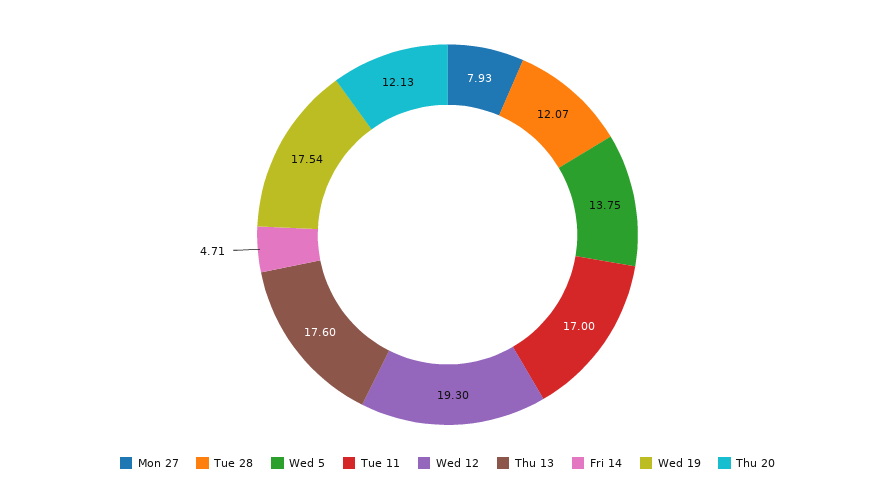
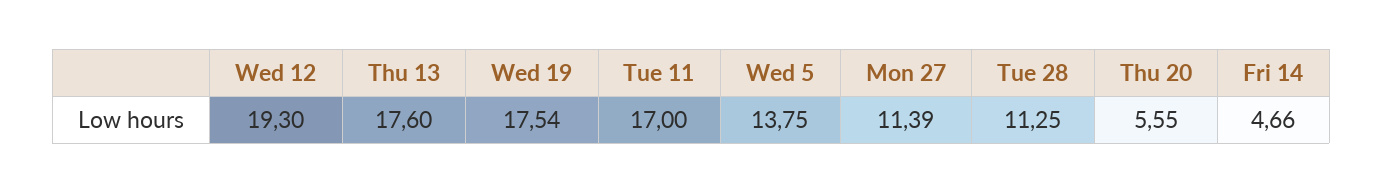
  {
-   "Mon 27": 7.93,
+   "Mon 27": 11.39,
-   "Tue 28": 12.07,
+   "Tue 28": 11.25,
    "Wed 5": 13.75,
    "Tue 11": 17,
    "Wed 12": 19.3,
    "Thu 13": 17.6,
-   "Fri 14": 4.71,
+   "Fri 14": 4.66,
    "Wed 19": 17.54,
-   "Thu 20": 12.13
+   "Thu 20": 5.55
  }

